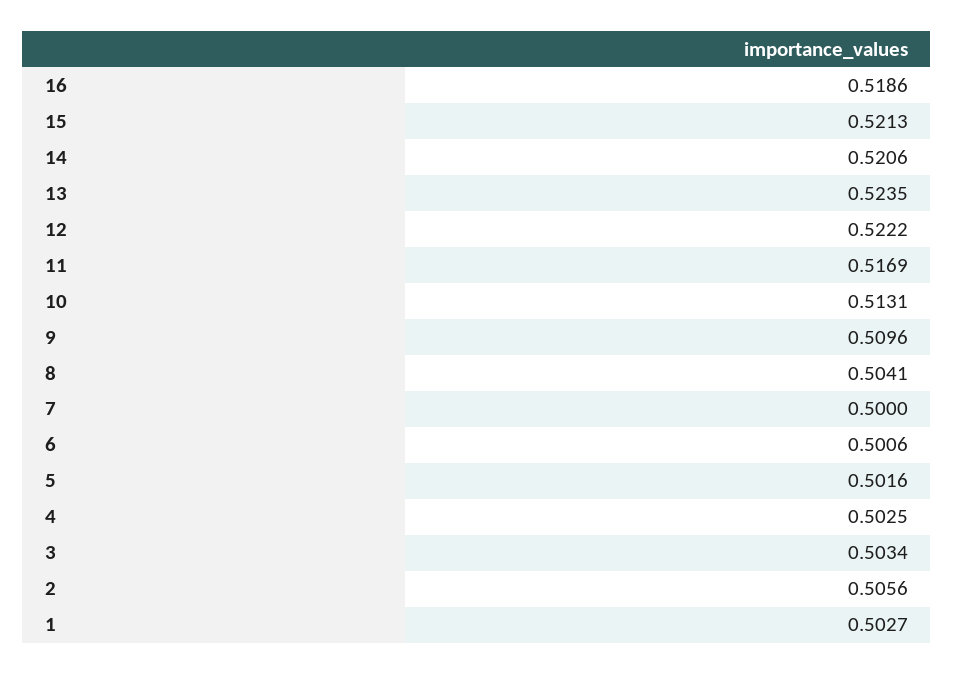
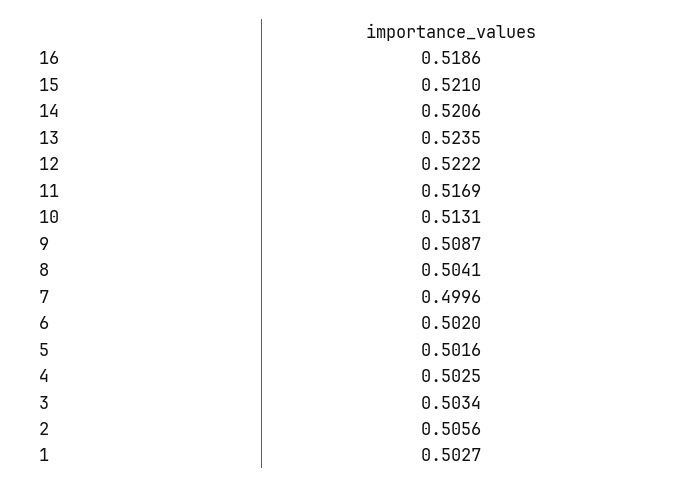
  {
    "16": 0.5186,
-   "15": 0.5213,
+   "15": 0.521,
    "14": 0.5206,
    "13": 0.5235,
    "12": 0.5222,
    "11": 0.5169,
    "10": 0.5131,
-   "9": 0.5096,
+   "9": 0.5087,
    "8": 0.5041,
-   "7": 0.5,
+   "7": 0.4996,
-   "6": 0.5006,
+   "6": 0.502,
    "5": 0.5016,
    "4": 0.5025,
    "3": 0.5034,
    "2": 0.5056,
    "1": 0.5027
  }

